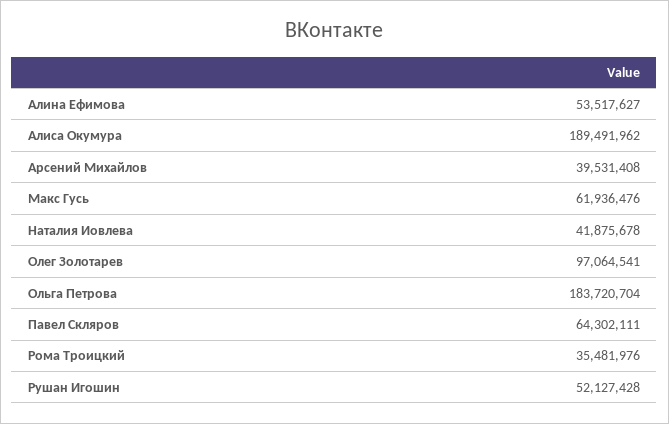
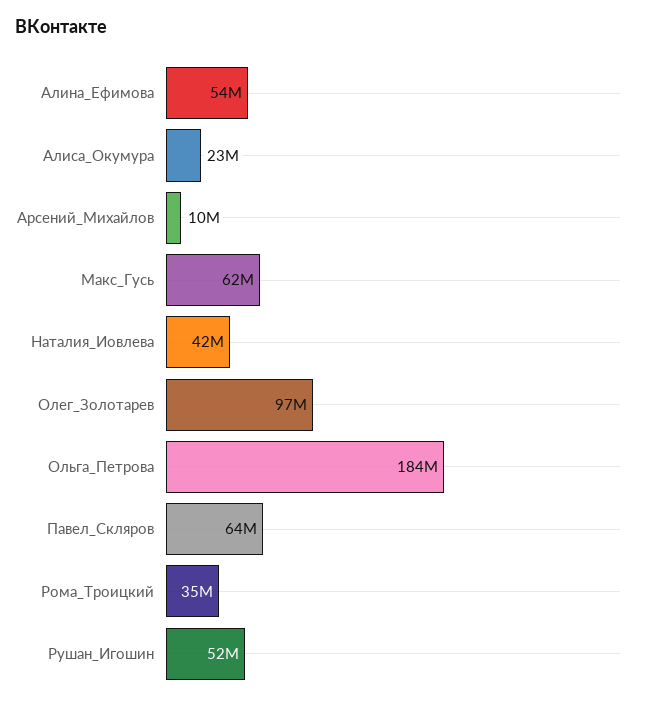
  {
    "Алина Ефимова": 53517627,
-   "Алиса Окумура": 189491962,
+   "Алиса Окумура": 23000000,
-   "Арсений Михайлов": 39531408,
+   "Арсений Михайлов": 10000000,
    "Макс Гусь": 61936476,
    "Наталия Иовлева": 41875678,
    "Олег Золотарев": 97064541,
    "Ольга Петрова": 183720704,
    "Павел Скляров": 64302111,
    "Рома Троицкий": 35481976,
    "Рушан Игошин": 52127428
  }

